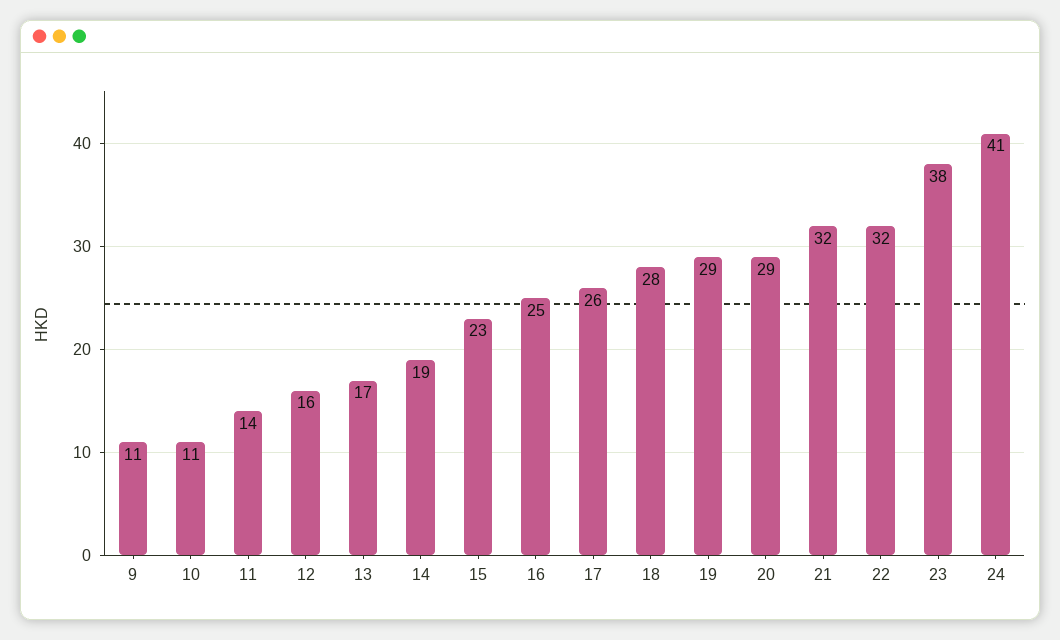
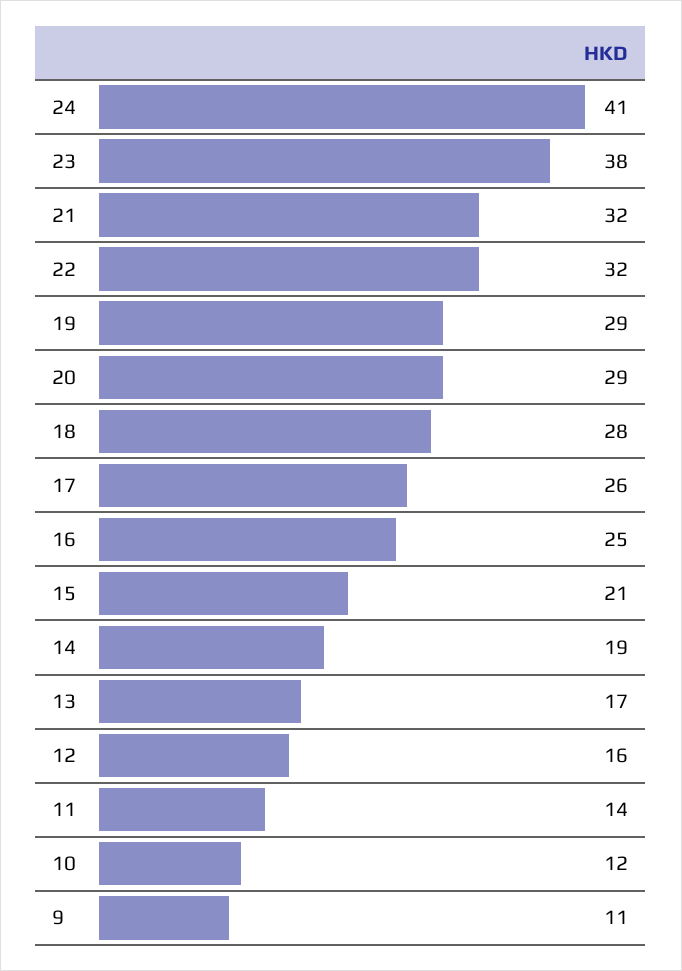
  {
    "9": 11,
-   "10": 11,
+   "10": 12,
    "11": 14,
    "12": 16,
    "13": 17,
    "14": 19,
-   "15": 23,
+   "15": 21,
    "16": 25,
    "17": 26,
    "18": 28,
    "19": 29,
    "20": 29,
    "21": 32,
    "22": 32,
    "23": 38,
    "24": 41
  }

